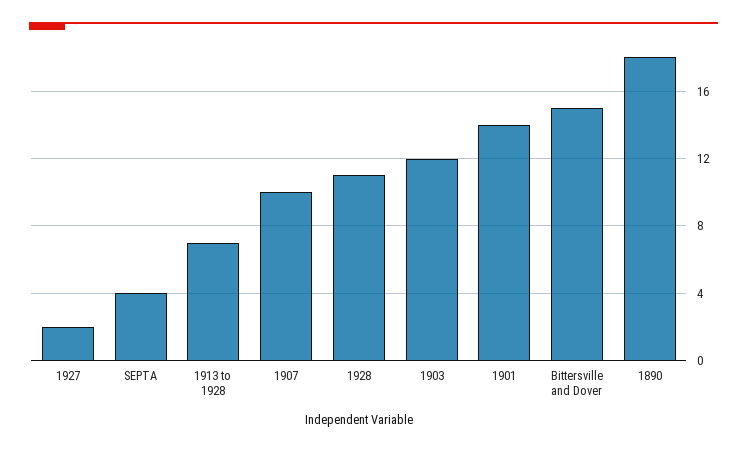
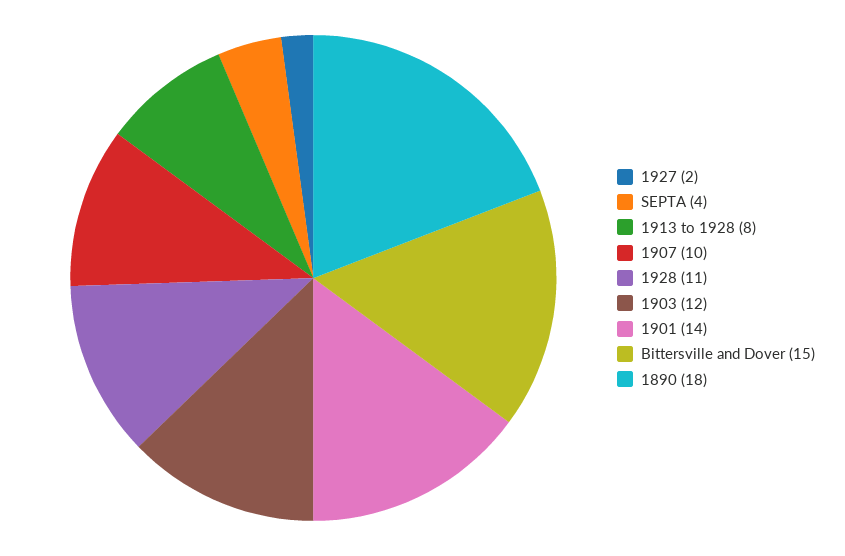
  {
    "1927": 2,
    "SEPTA": 4,
-   "1913 to 1928": 7,
+   "1913 to 1928": 8,
    "1907": 10,
    "1928": 11,
    "1903": 12,
    "1901": 14,
    "Bittersville and Dover": 15,
    "1890": 18
  }

